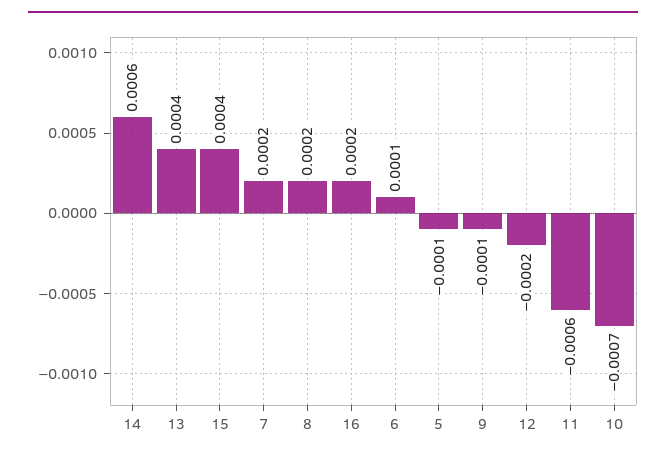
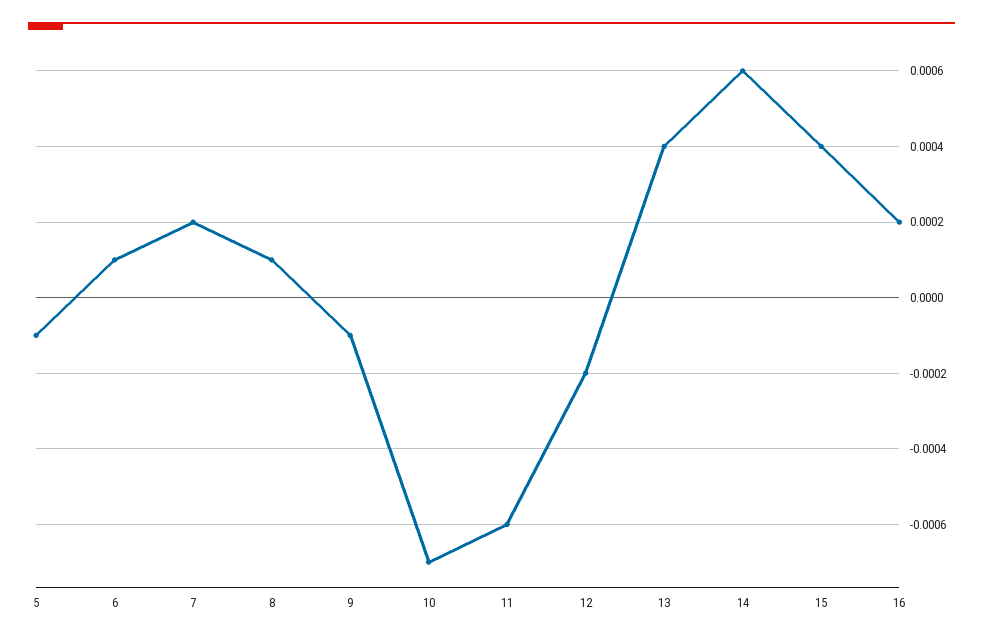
  {
    "14": 0.0006,
    "13": 0.0004,
    "15": 0.0004,
    "7": 0.0002,
-   "8": 0.0002,
+   "8": 0.0001,
    "16": 0.0002,
    "6": 0.0001,
    "5": -0.0001,
    "9": -0.0001,
    "12": -0.0002,
    "11": -0.0006,
    "10": -0.0007
  }

